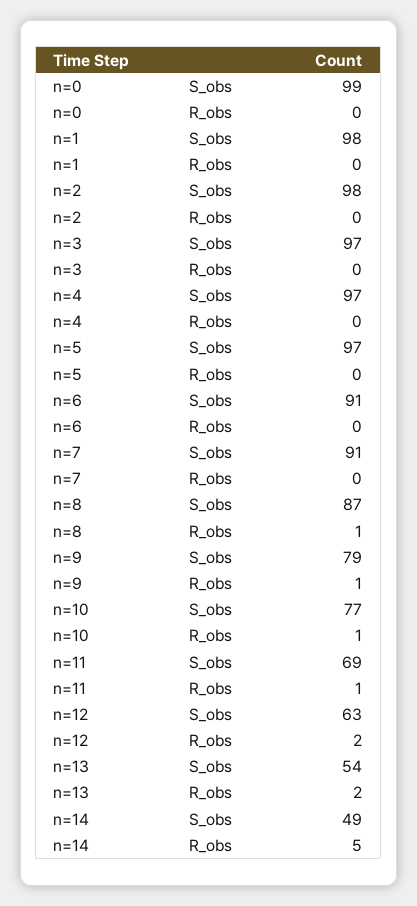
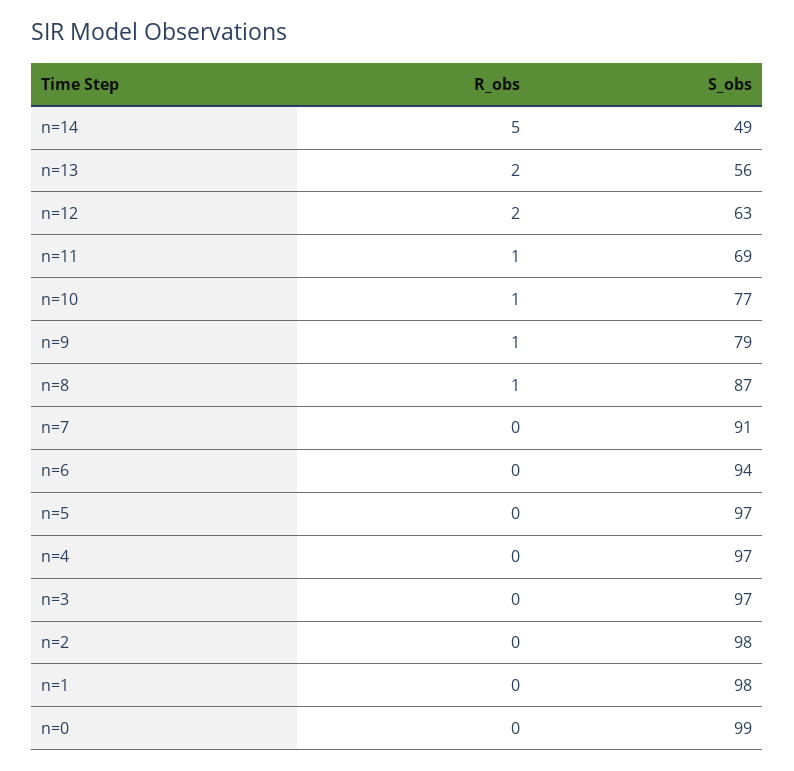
  {
    "n=0": {
      "S_obs": 99,
      "R_obs": 0
    },
    "n=1": {
      "S_obs": 98,
      "R_obs": 0
    },
    "n=2": {
      "S_obs": 98,
      "R_obs": 0
    },
    "n=3": {
      "S_obs": 97,
      "R_obs": 0
    },
    "n=4": {
      "S_obs": 97,
      "R_obs": 0
    },
    "n=5": {
      "S_obs": 97,
      "R_obs": 0
    },
    "n=6": {
-     "S_obs": 91,
+     "S_obs": 94,
      "R_obs": 0
    },
    "n=7": {
      "S_obs": 91,
      "R_obs": 0
    },
    "n=8": {
      "S_obs": 87,
      "R_obs": 1
    },
    "n=9": {
      "S_obs": 79,
      "R_obs": 1
    },
    "n=10": {
      "S_obs": 77,
      "R_obs": 1
    },
    "n=11": {
      "S_obs": 69,
      "R_obs": 1
    },
    "n=12": {
      "S_obs": 63,
      "R_obs": 2
    },
    "n=13": {
-     "S_obs": 54,
+     "S_obs": 56,
      "R_obs": 2
    },
    "n=14": {
      "S_obs": 49,
      "R_obs": 5
    }
  }

